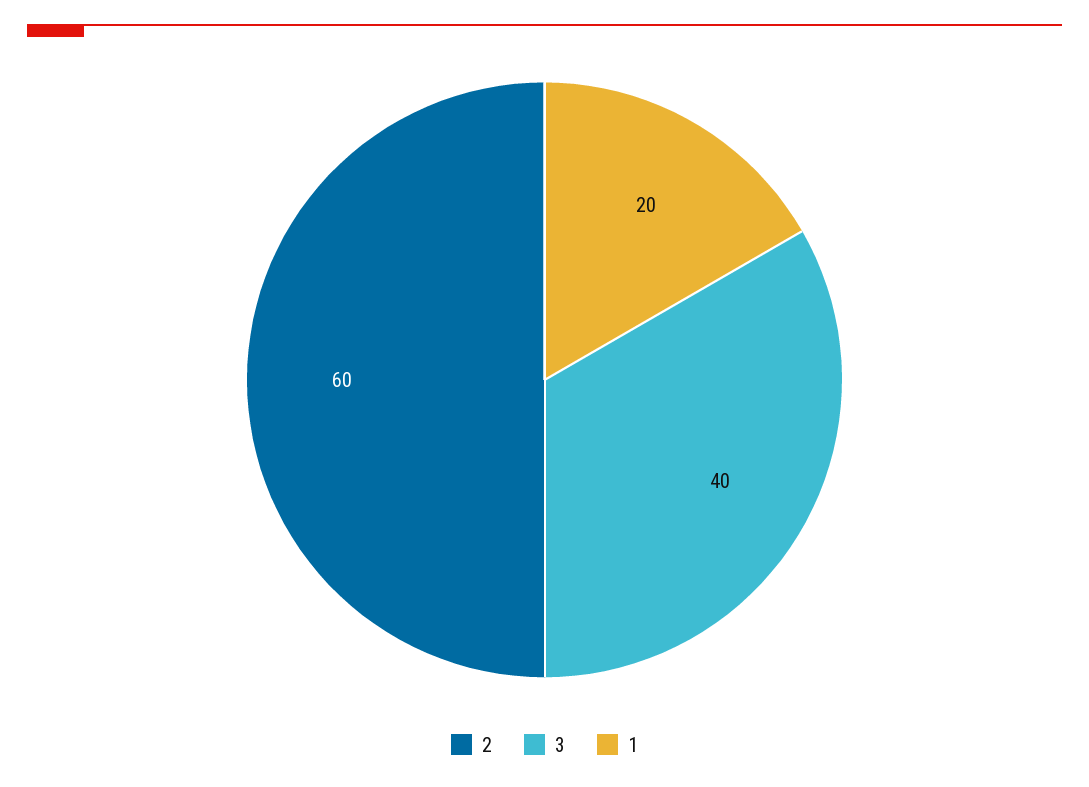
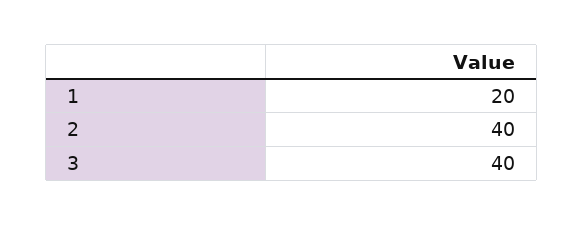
  {
-   "2": 60,
+   "2": 40,
    "3": 40,
    "1": 20
  }

